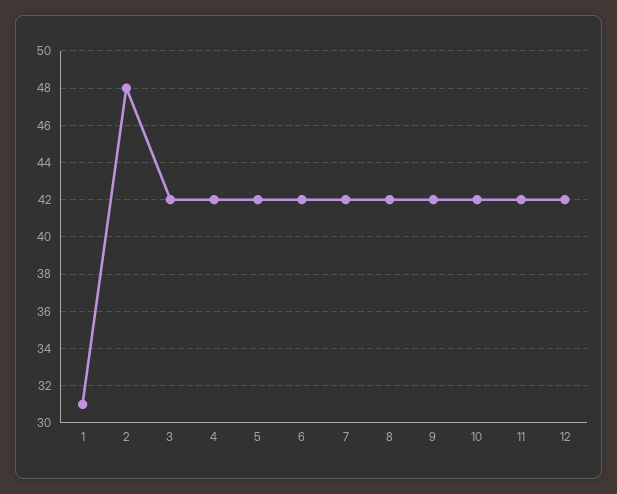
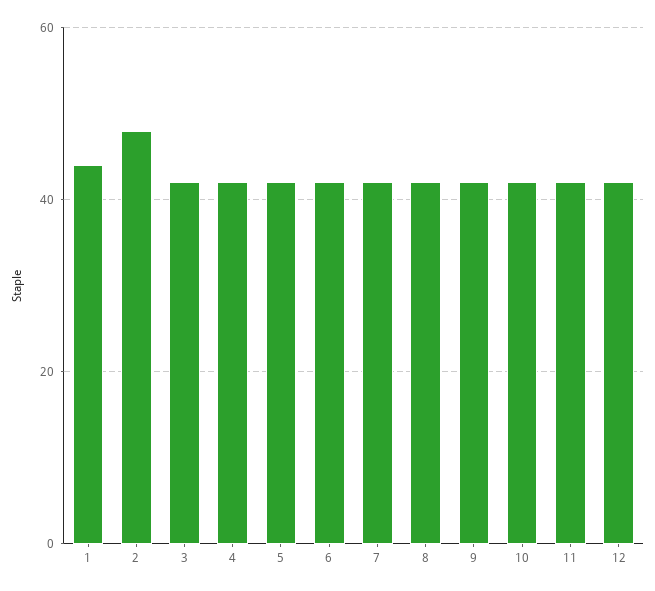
  {
-   "1": 31,
+   "1": 45,
    "2": 48,
    "3": 42,
    "4": 42,
    "5": 42,
    "6": 42,
    "7": 42,
    "8": 42,
    "9": 42,
    "10": 42,
    "11": 42,
    "12": 42
  }

